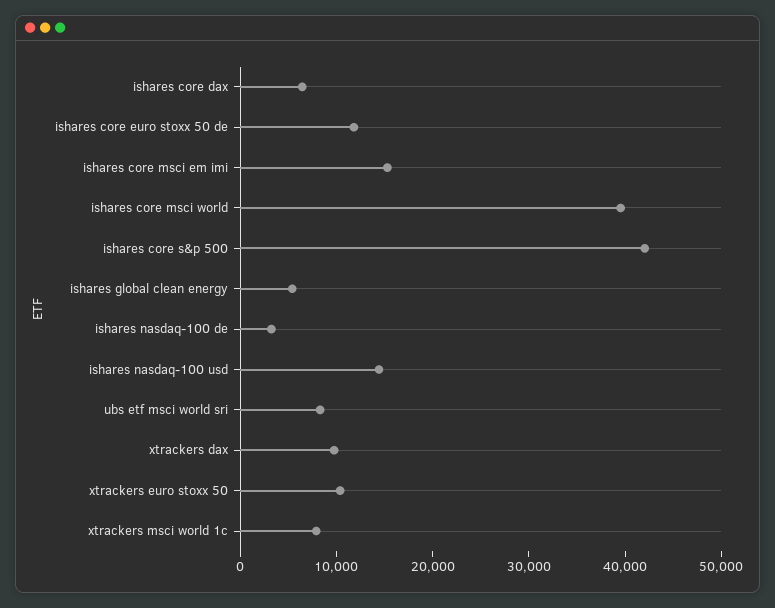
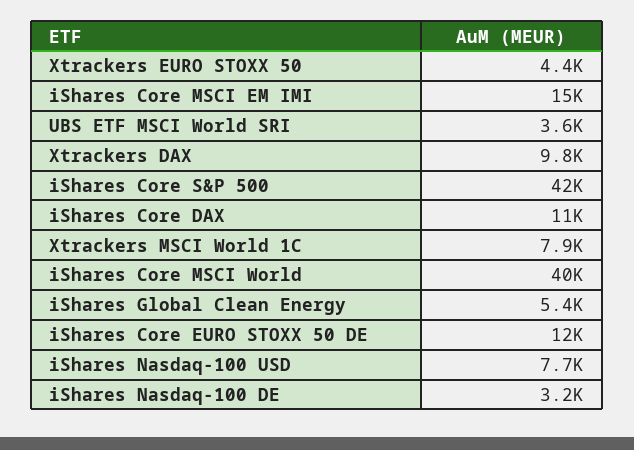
  {
-   "ishares core dax": 6000,
+   "ishares core dax": 11000,
    "ishares core euro stoxx 50 de": 12000,
    "ishares core msci em imi": 15000,
    "ishares core msci world": 40000,
    "ishares core s&p 500": 42000,
    "ishares global clean energy": 5400,
    "ishares nasdaq-100 de": 3200,
-   "ishares nasdaq-100 usd": 14000,
+   "ishares nasdaq-100 usd": 7700,
-   "ubs etf msci world sri": 8000,
+   "ubs etf msci world sri": 3600,
    "xtrackers dax": 9800,
-   "xtrackers euro stoxx 50": 10000,
+   "xtrackers euro stoxx 50": 4400,
    "xtrackers msci world 1c": 7900
  }

